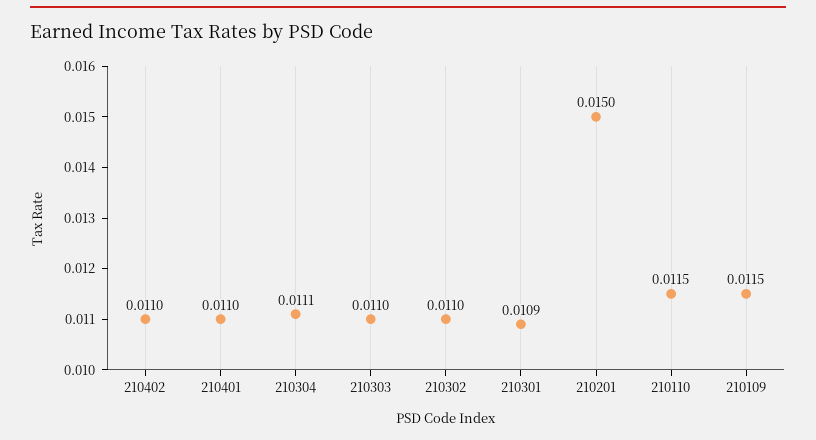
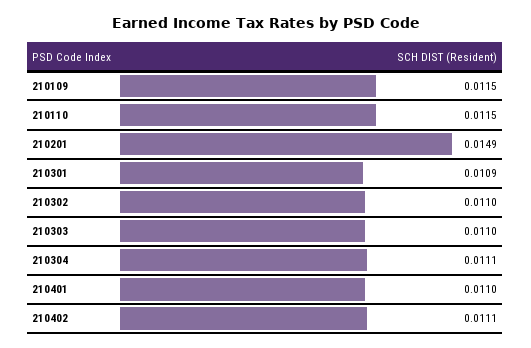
  {
-   "210402": 0.011,
+   "210402": 0.0111,
    "210401": 0.011,
    "210304": 0.0111,
    "210303": 0.011,
    "210302": 0.011,
    "210301": 0.0109,
-   "210201": 0.015,
+   "210201": 0.0149,
    "210110": 0.0115,
    "210109": 0.0115
  }

